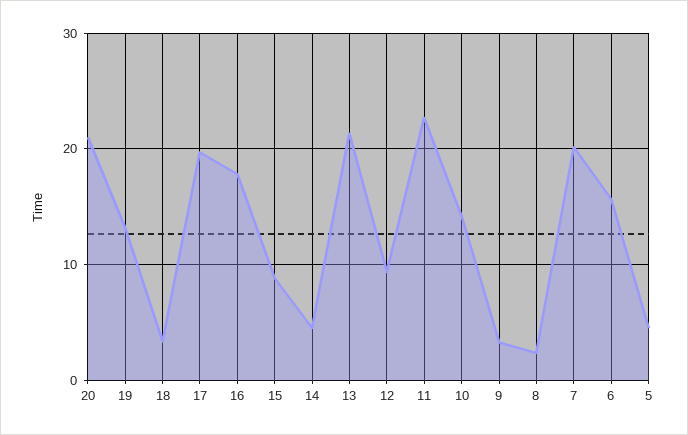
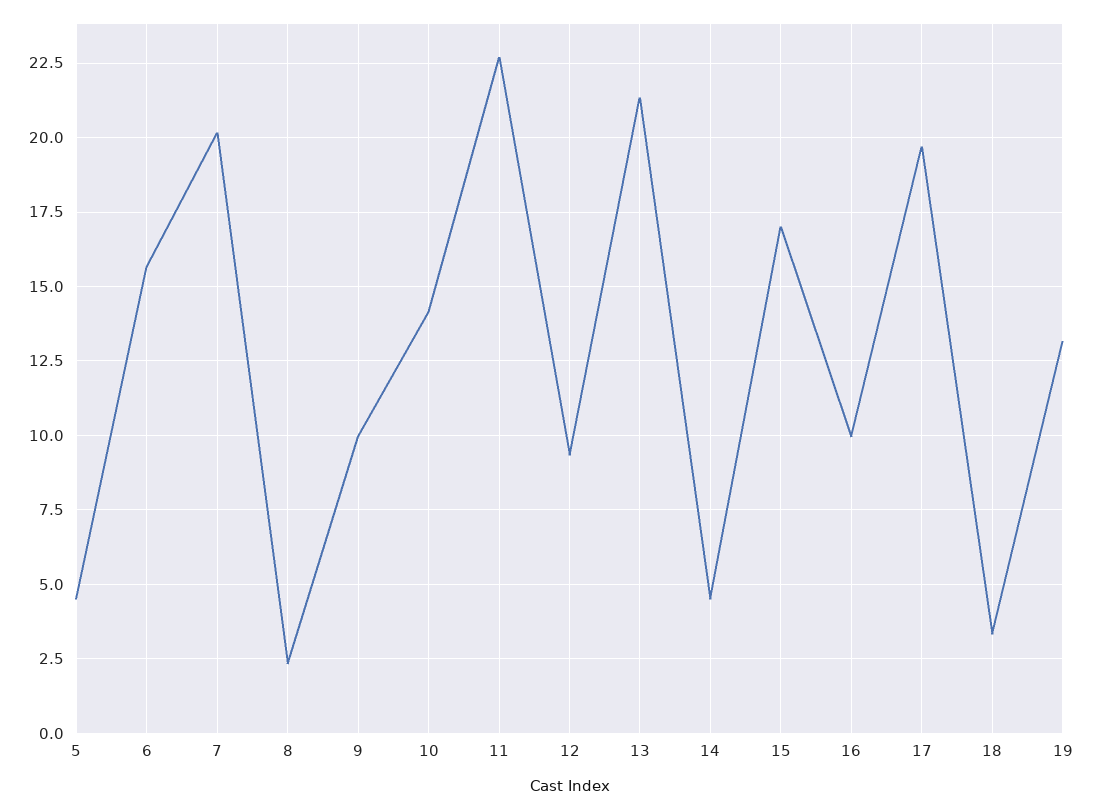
  {
-   "20": 21,
    "19": 13.25,
    "18": 3.25,
    "17": 19.75,
-   "16": 18,
+   "16": 10,
-   "15": 9,
+   "15": 17,
    "14": 4.5,
    "13": 21.25,
    "12": 9.25,
    "11": 22.75,
    "10": 14.25,
-   "9": 3,
+   "9": 10,
    "8": 2.25,
    "7": 20.25,
    "6": 15.75,
    "5": 4.5
  }

